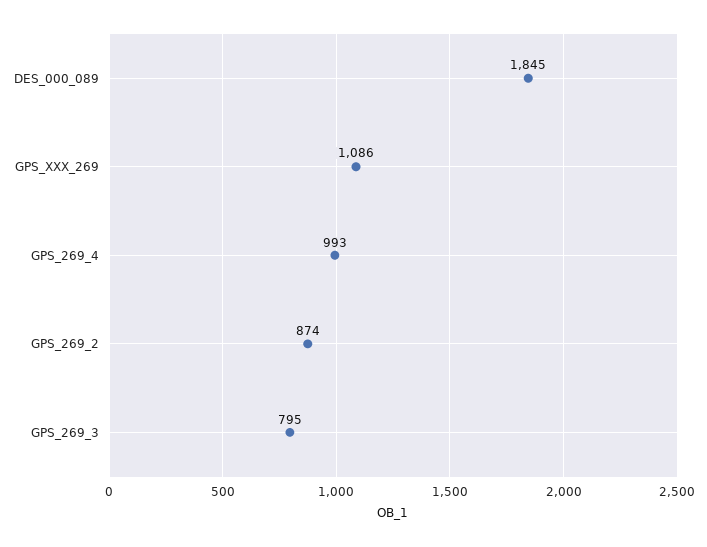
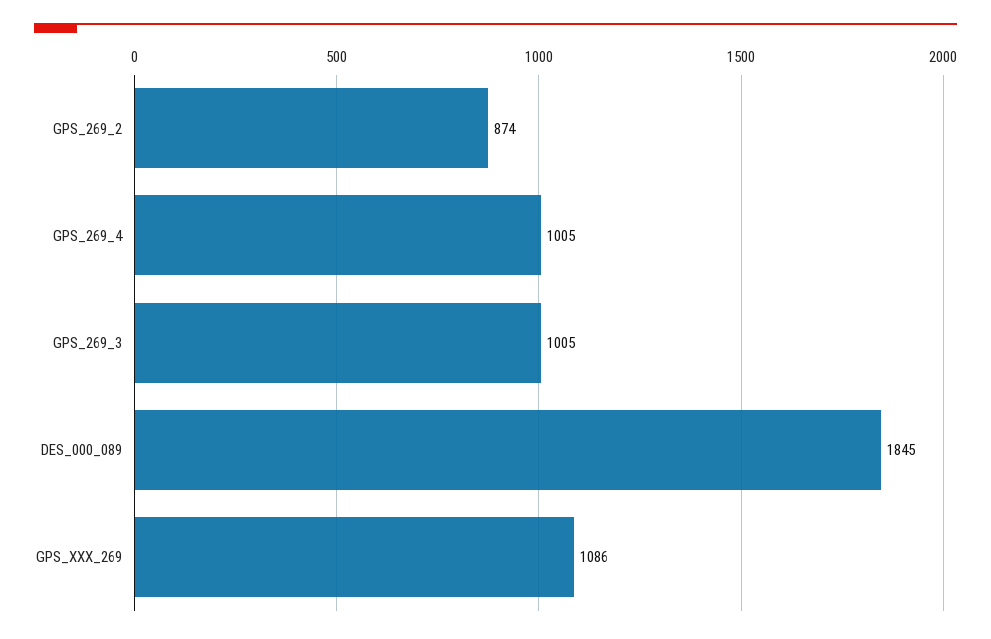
  {
    "DES_000_089": 1845,
    "GPS_XXX_269": 1086,
-   "GPS_269_4": 993,
+   "GPS_269_4": 1005,
    "GPS_269_2": 874,
-   "GPS_269_3": 795
+   "GPS_269_3": 1005
  }

